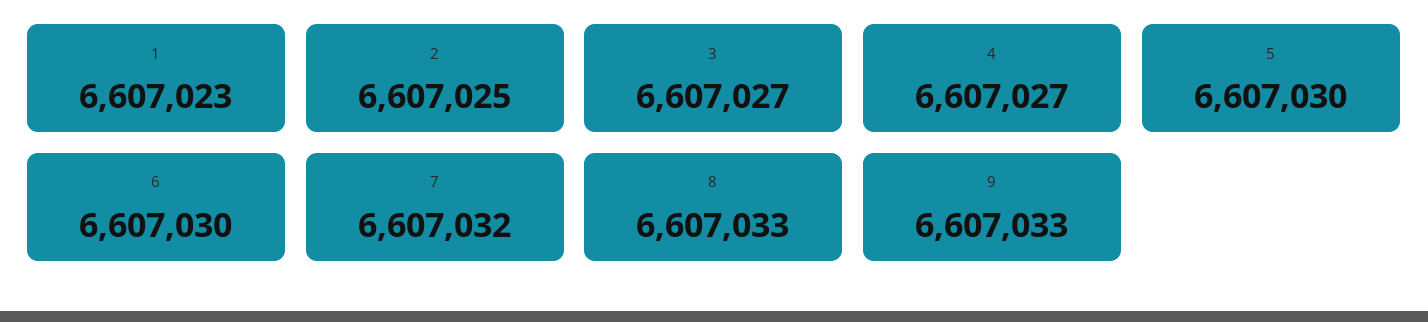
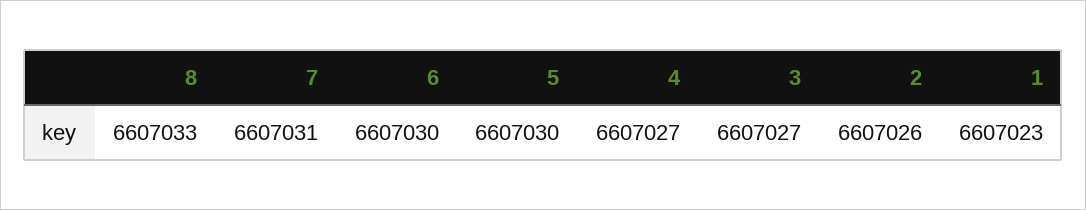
  {
    "1": 6607023,
-   "2": 6607025,
+   "2": 6607026,
    "3": 6607027,
    "4": 6607027,
    "5": 6607030,
    "6": 6607030,
-   "7": 6607032,
+   "7": 6607031,
-   "8": 6607033,
+   "8": 6607033
-   "9": 6607033
  }

